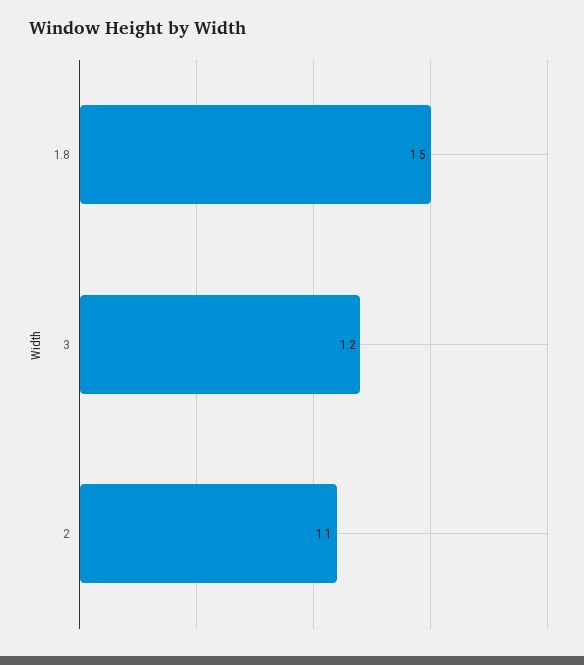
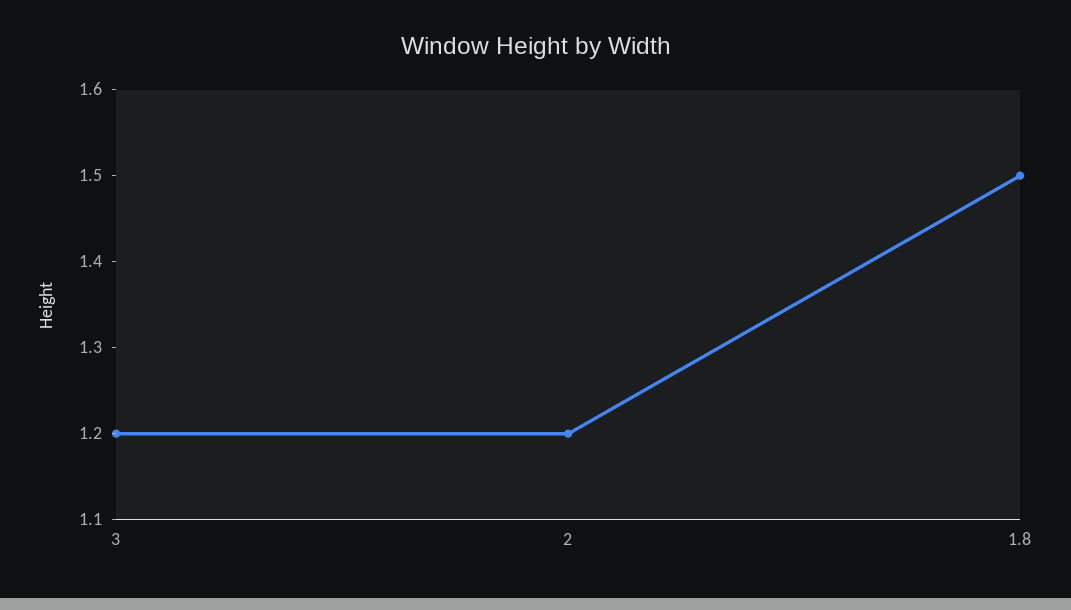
  {
    "1.8": 1.5,
    "3": 1.2,
-   "2": 1.1
+   "2": 1.2
  }

